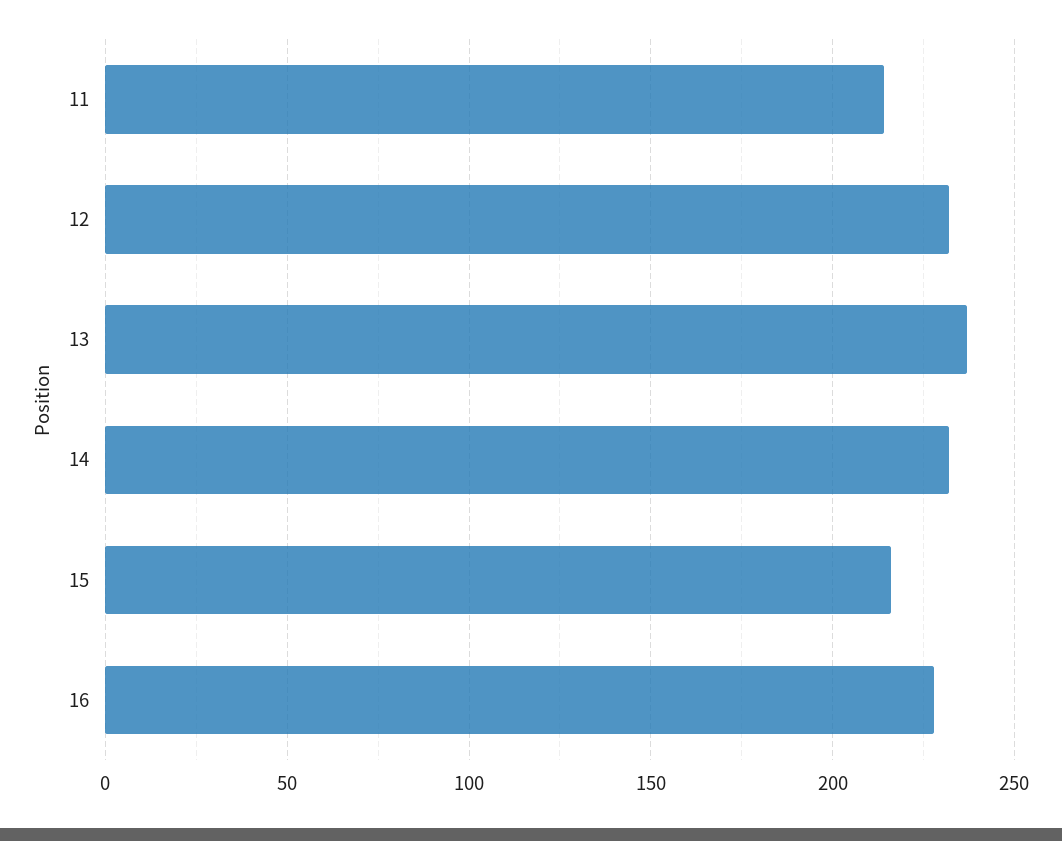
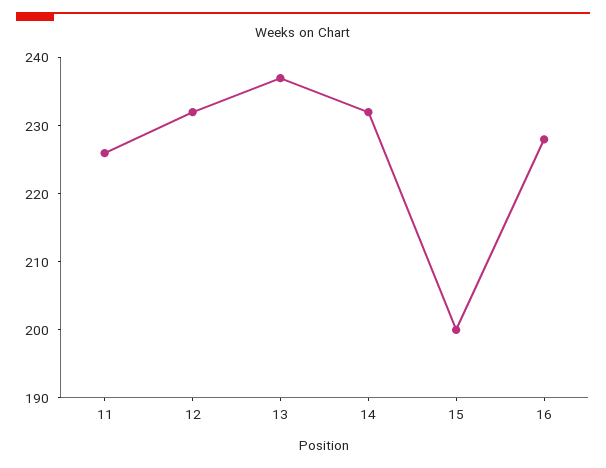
  {
-   "11": 215,
+   "11": 225,
    "12": 230,
    "13": 235,
    "14": 230,
-   "15": 215,
+   "15": 200,
    "16": 230
  }

